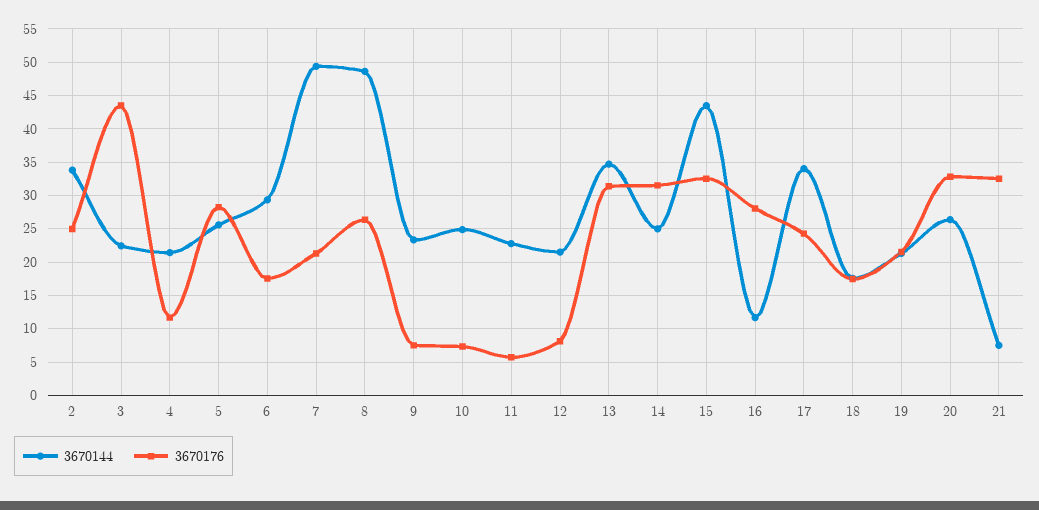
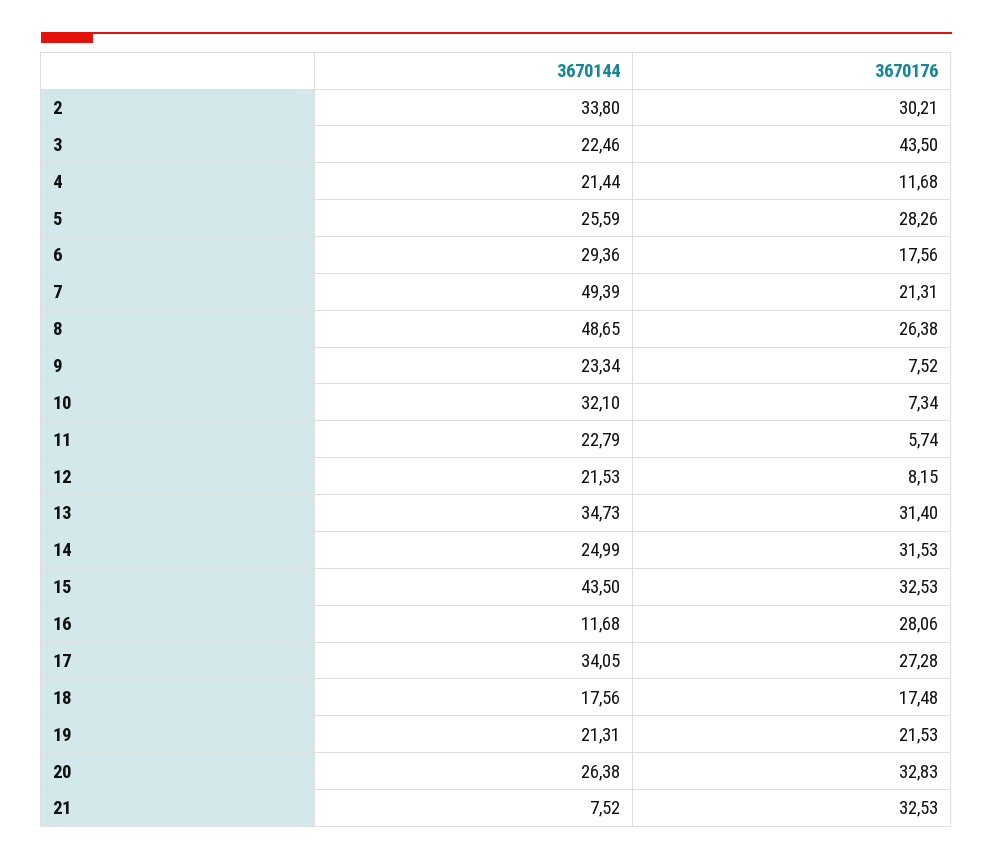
  {
    "3670144": {
      "2": 33.8,
      "3": 22.46,
      "4": 21.44,
      "5": 25.59,
      "6": 29.36,
      "7": 49.39,
      "8": 48.65,
      "9": 23.34,
-     "10": 25,
+     "10": 32.1,
      "11": 22.79,
      "12": 21.53,
      "13": 34.73,
      "14": 24.99,
      "15": 43.5,
      "16": 11.68,
      "17": 34.05,
      "18": 17.56,
      "19": 21.31,
      "20": 26.38,
      "21": 7.52
    },
    "3670176": {
-     "2": 25,
+     "2": 30.21,
      "3": 43.5,
      "4": 11.68,
      "5": 28.26,
      "6": 17.56,
      "7": 21.31,
      "8": 26.38,
      "9": 7.52,
      "10": 7.34,
      "11": 5.74,
      "12": 8.15,
      "13": 31.4,
      "14": 31.53,
      "15": 32.53,
      "16": 28.06,
-     "17": 24,
+     "17": 27.28,
      "18": 17.48,
      "19": 21.53,
      "20": 32.83,
      "21": 32.53
    }
  }

